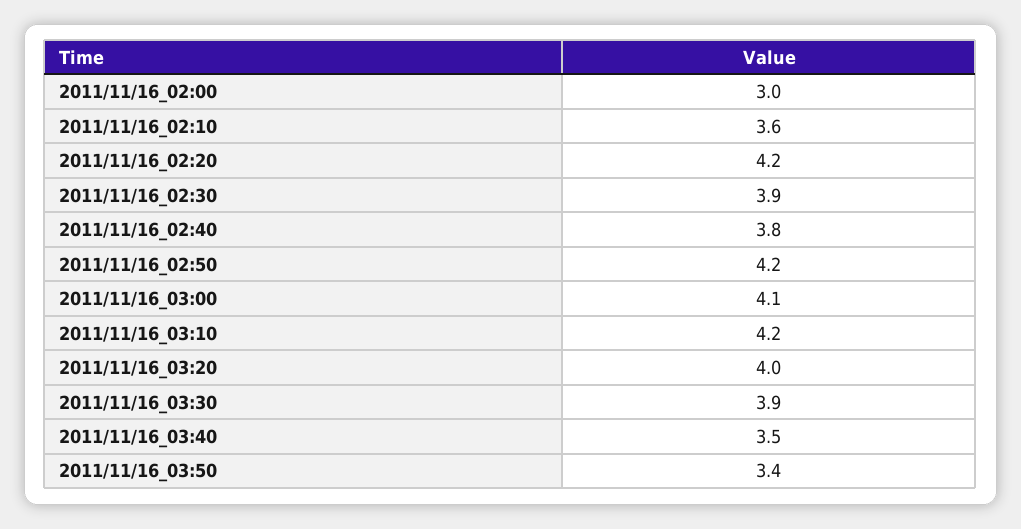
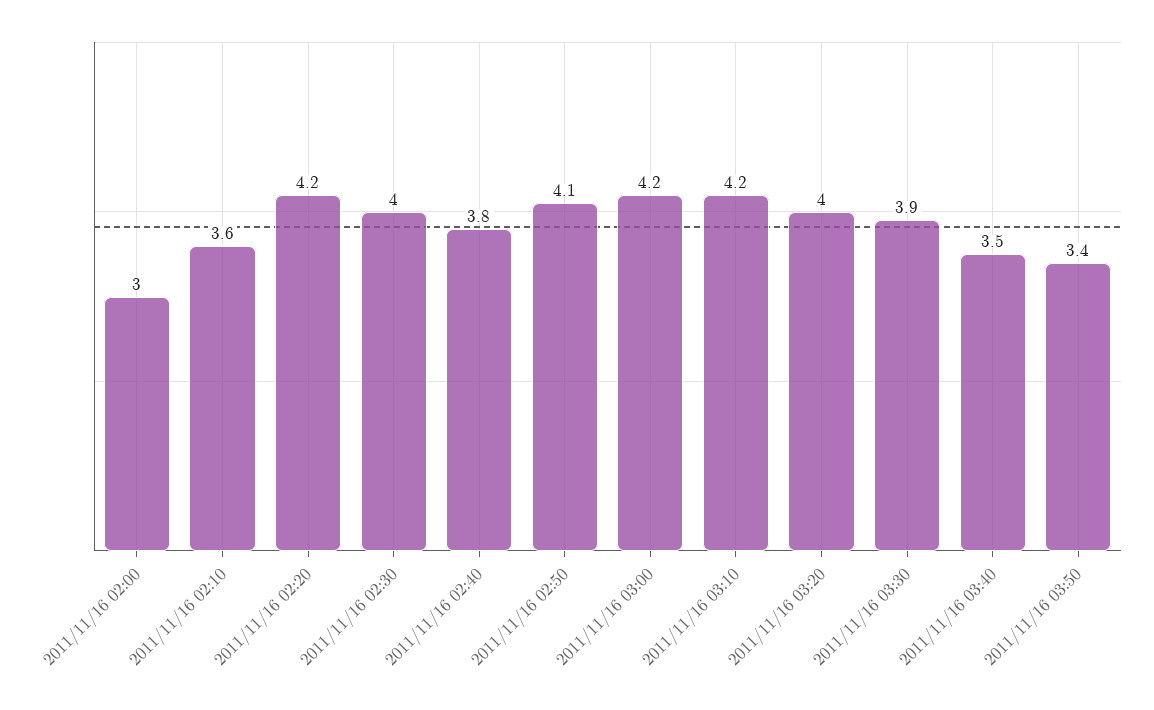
  {
    "2011/11/16_02:00": 3,
    "2011/11/16_02:10": 3.6,
    "2011/11/16_02:20": 4.2,
-   "2011/11/16_02:30": 3.9,
+   "2011/11/16_02:30": 4,
    "2011/11/16_02:40": 3.8,
-   "2011/11/16_02:50": 4.2,
+   "2011/11/16_02:50": 4.1,
-   "2011/11/16_03:00": 4.1,
+   "2011/11/16_03:00": 4.2,
    "2011/11/16_03:10": 4.2,
    "2011/11/16_03:20": 4,
    "2011/11/16_03:30": 3.9,
    "2011/11/16_03:40": 3.5,
    "2011/11/16_03:50": 3.4
  }

